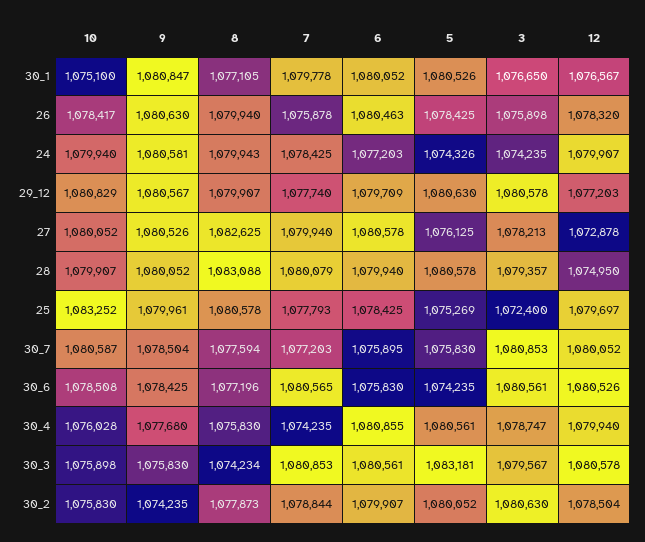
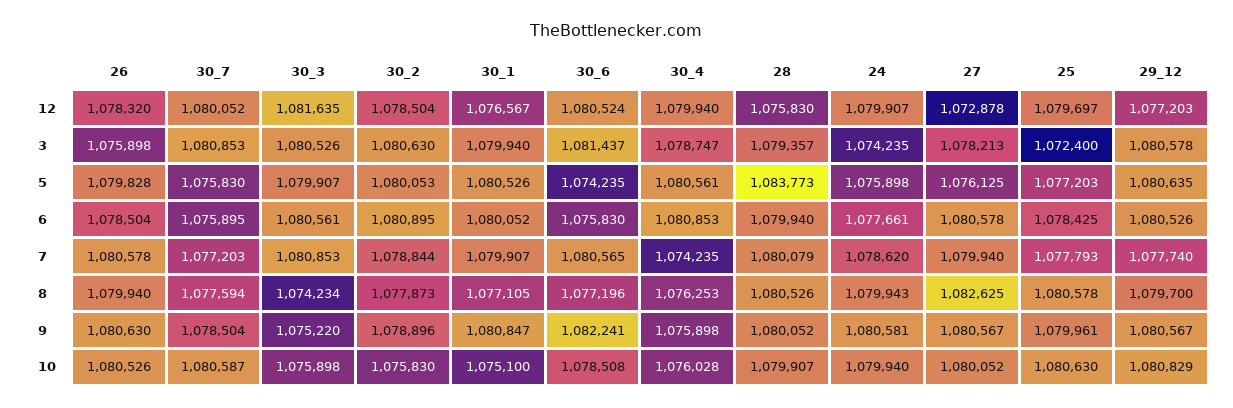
  {
    "10": {
      "30_1": 1075100,
-     "26": 1078417,
+     "26": 1080526,
      "24": 1079940,
      "29_12": 1080829,
      "27": 1080052,
      "28": 1079907,
-     "25": 1083252,
+     "25": 1080630,
      "30_7": 1080587,
      "30_6": 1078508,
      "30_4": 1076028,
      "30_3": 1075898,
      "30_2": 1075830
    },
    "9": {
      "30_1": 1080847,
      "26": 1080630,
      "24": 1080581,
      "29_12": 1080567,
-     "27": 1080526,
+     "27": 1080567,
      "28": 1080052,
      "25": 1079961,
      "30_7": 1078504,
-     "30_6": 1078425,
+     "30_6": 1082241,
-     "30_4": 1077680,
+     "30_4": 1075898,
-     "30_3": 1075830,
+     "30_3": 1075220,
-     "30_2": 1074235
+     "30_2": 1078896
    },
    "8": {
      "30_1": 1077105,
      "26": 1079940,
      "24": 1079943,
-     "29_12": 1079907,
+     "29_12": 1079700,
      "27": 1082625,
-     "28": 1083088,
+     "28": 1080526,
      "25": 1080578,
      "30_7": 1077594,
      "30_6": 1077196,
-     "30_4": 1075830,
+     "30_4": 1076253,
      "30_3": 1074234,
      "30_2": 1077873
    },
    "7": {
-     "30_1": 1079778,
+     "30_1": 1079907,
-     "26": 1075878,
+     "26": 1080578,
-     "24": 1078425,
+     "24": 1078620,
      "29_12": 1077740,
      "27": 1079940,
      "28": 1080079,
      "25": 1077793,
      "30_7": 1077203,
      "30_6": 1080565,
      "30_4": 1074235,
      "30_3": 1080853,
      "30_2": 1078844
    },
    "6": {
      "30_1": 1080052,
-     "26": 1080463,
+     "26": 1078504,
-     "24": 1077203,
+     "24": 1077661,
-     "29_12": 1079709,
+     "29_12": 1080526,
      "27": 1080578,
      "28": 1079940,
      "25": 1078425,
      "30_7": 1075895,
      "30_6": 1075830,
-     "30_4": 1080855,
+     "30_4": 1080853,
      "30_3": 1080561,
-     "30_2": 1079907
+     "30_2": 1080895
    },
    "5": {
      "30_1": 1080526,
-     "26": 1078425,
+     "26": 1079828,
-     "24": 1074326,
+     "24": 1075898,
-     "29_12": 1080630,
+     "29_12": 1080635,
      "27": 1076125,
-     "28": 1080578,
+     "28": 1083773,
-     "25": 1075269,
+     "25": 1077203,
      "30_7": 1075830,
      "30_6": 1074235,
      "30_4": 1080561,
-     "30_3": 1083181,
+     "30_3": 1079907,
-     "30_2": 1080052
+     "30_2": 1080053
    },
    "3": {
-     "30_1": 1076650,
+     "30_1": 1079940,
      "26": 1075898,
      "24": 1074235,
      "29_12": 1080578,
      "27": 1078213,
      "28": 1079357,
      "25": 1072400,
      "30_7": 1080853,
-     "30_6": 1080561,
+     "30_6": 1081437,
      "30_4": 1078747,
-     "30_3": 1079567,
+     "30_3": 1080526,
      "30_2": 1080630
    },
    "12": {
      "30_1": 1076567,
      "26": 1078320,
      "24": 1079907,
      "29_12": 1077203,
      "27": 1072878,
-     "28": 1074950,
+     "28": 1075830,
      "25": 1079697,
      "30_7": 1080052,
-     "30_6": 1080526,
+     "30_6": 1080524,
      "30_4": 1079940,
-     "30_3": 1080578,
+     "30_3": 1081635,
      "30_2": 1078504
    }
  }

